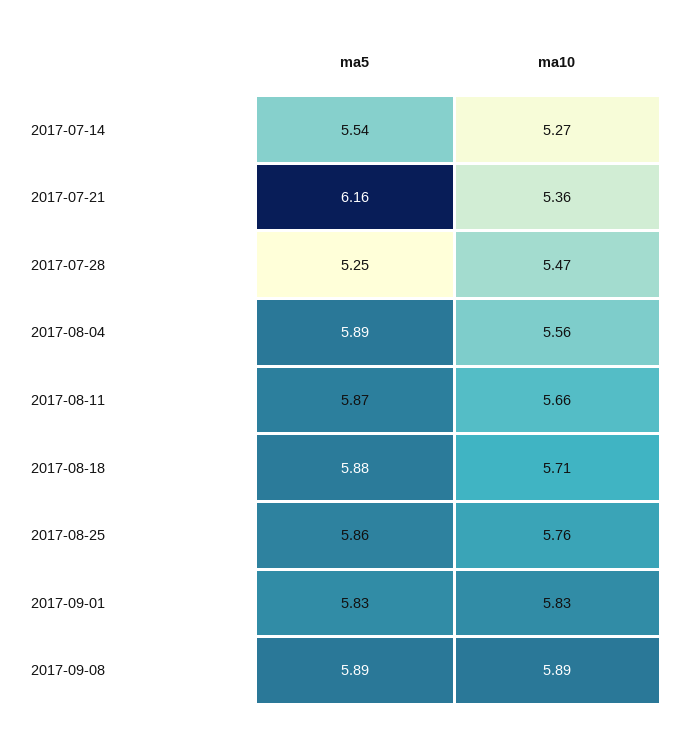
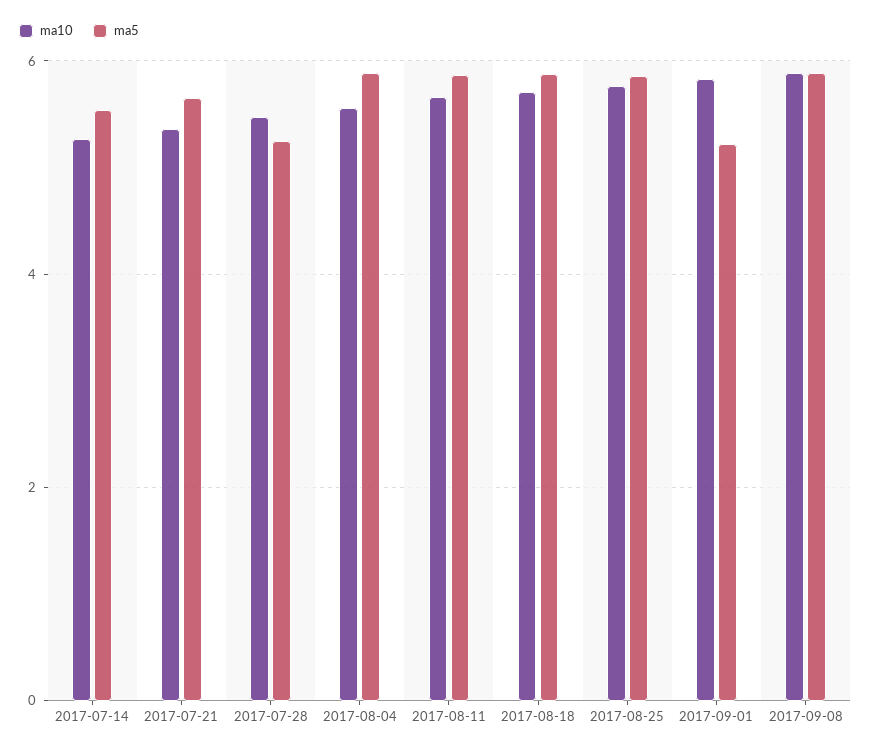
  {
    "ma5": {
      "2017-07-14": 5.54,
-     "2017-07-21": 6.16,
+     "2017-07-21": 5.6,
      "2017-07-28": 5.25,
      "2017-08-04": 5.89,
      "2017-08-11": 5.87,
      "2017-08-18": 5.88,
      "2017-08-25": 5.86,
-     "2017-09-01": 5.83,
+     "2017-09-01": 5.2,
      "2017-09-08": 5.89
    },
    "ma10": {
      "2017-07-14": 5.27,
      "2017-07-21": 5.36,
      "2017-07-28": 5.47,
      "2017-08-04": 5.56,
      "2017-08-11": 5.66,
      "2017-08-18": 5.71,
      "2017-08-25": 5.76,
      "2017-09-01": 5.83,
      "2017-09-08": 5.89
    }
  }

